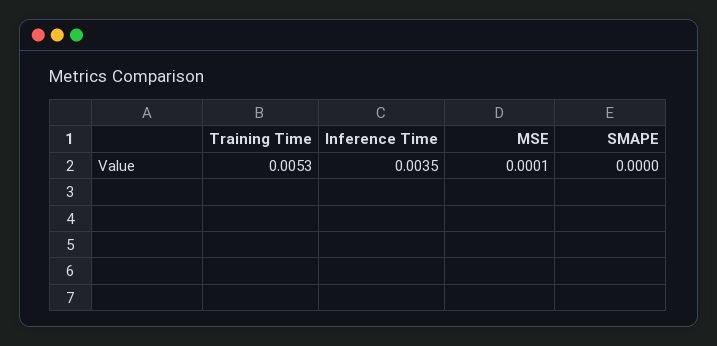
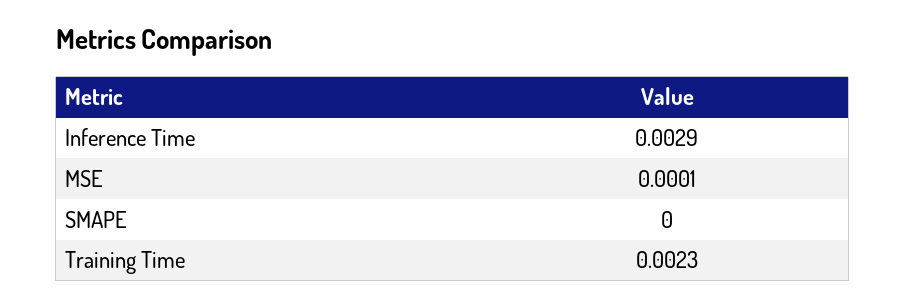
  {
-   "Training Time": 0.0053,
+   "Training Time": 0.0023,
-   "Inference Time": 0.0035,
+   "Inference Time": 0.0029,
    "MSE": 0.0001,
    "SMAPE": 0
  }

